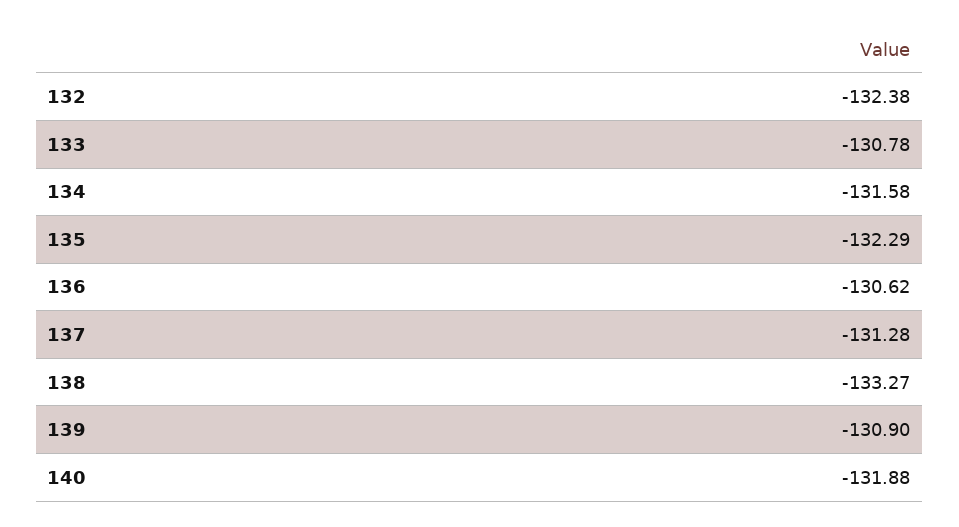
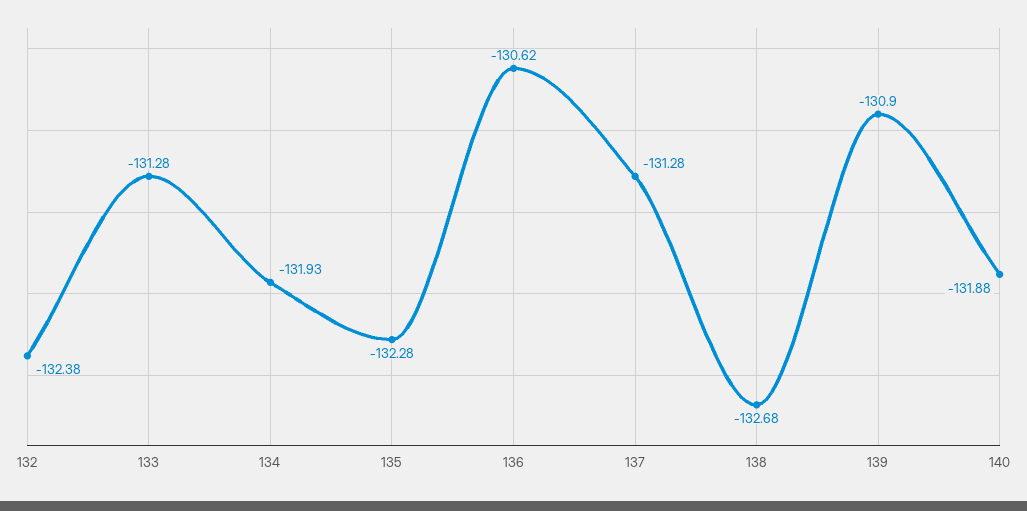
  {
    "132": -132.38,
-   "133": -130.78,
+   "133": -131.28,
-   "134": -131.58,
+   "134": -131.93,
-   "135": -132.29,
+   "135": -132.28,
    "136": -130.62,
    "137": -131.28,
-   "138": -133.27,
+   "138": -132.68,
    "139": -130.9,
    "140": -131.88
  }

